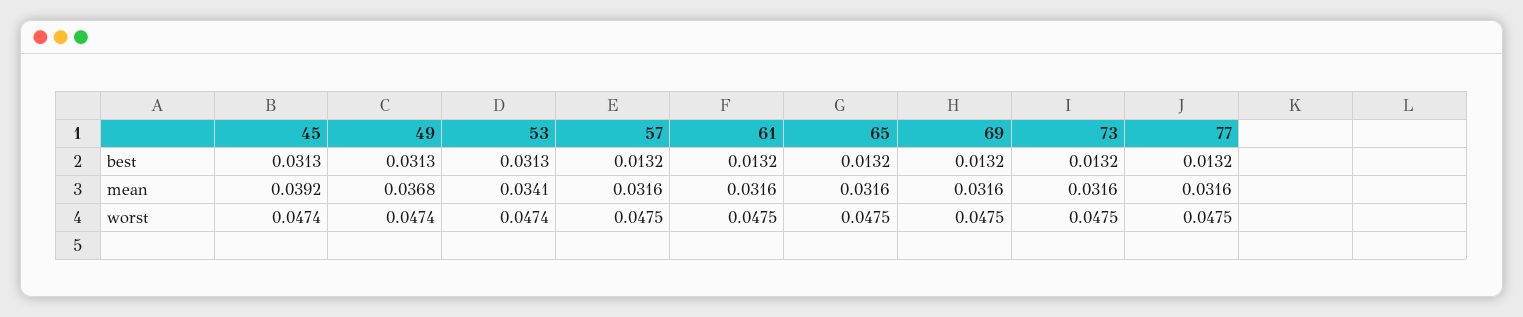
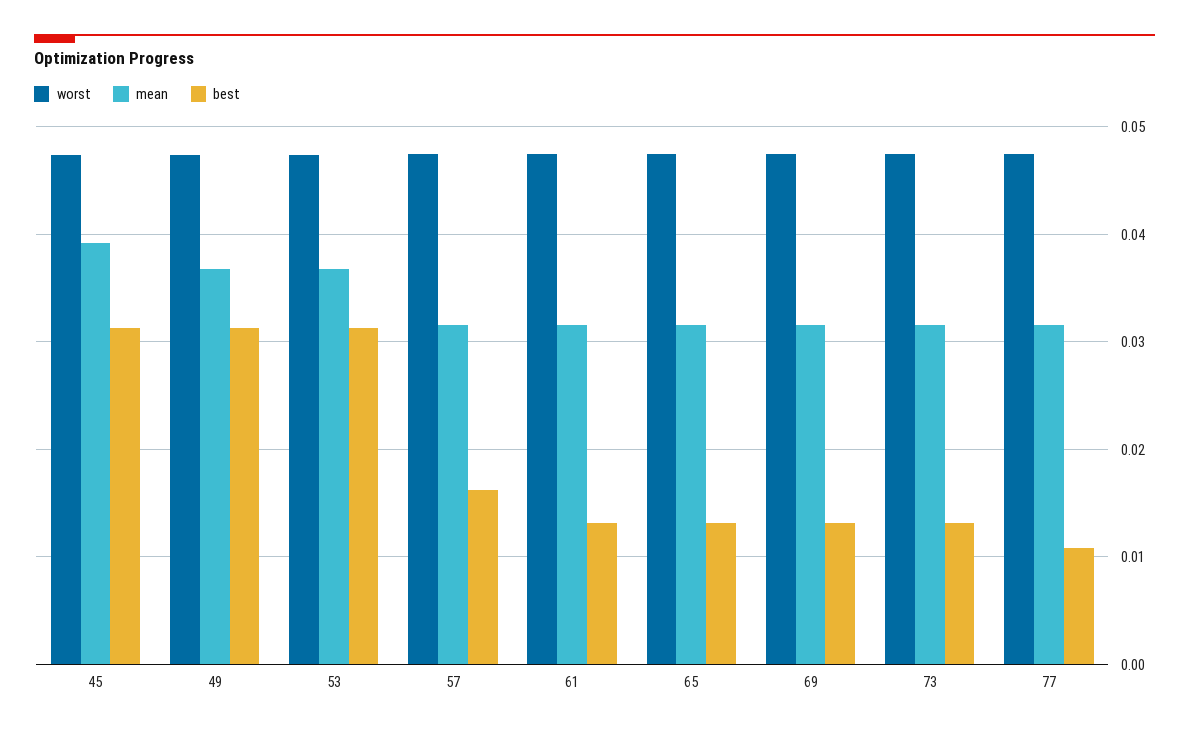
  {
    "best": {
      "45": 0.0313,
      "49": 0.0313,
      "53": 0.0313,
-     "57": 0.0132,
+     "57": 0.016,
      "61": 0.0132,
      "65": 0.0132,
      "69": 0.0132,
      "73": 0.0132,
-     "77": 0.0132
+     "77": 0.011
    },
    "mean": {
      "45": 0.0392,
      "49": 0.0368,
-     "53": 0.0341,
+     "53": 0.037,
      "57": 0.0316,
      "61": 0.0316,
      "65": 0.0316,
      "69": 0.0316,
      "73": 0.0316,
      "77": 0.0316
    },
    "worst": {
      "45": 0.0474,
      "49": 0.0474,
      "53": 0.0474,
      "57": 0.0475,
      "61": 0.0475,
      "65": 0.0475,
      "69": 0.0475,
      "73": 0.0475,
      "77": 0.0475
    }
  }

